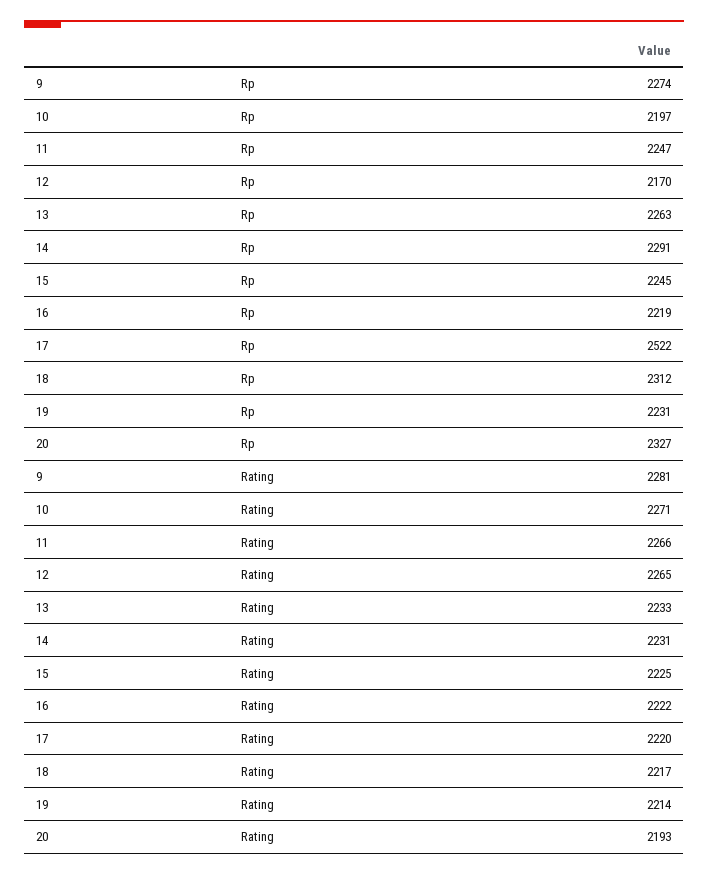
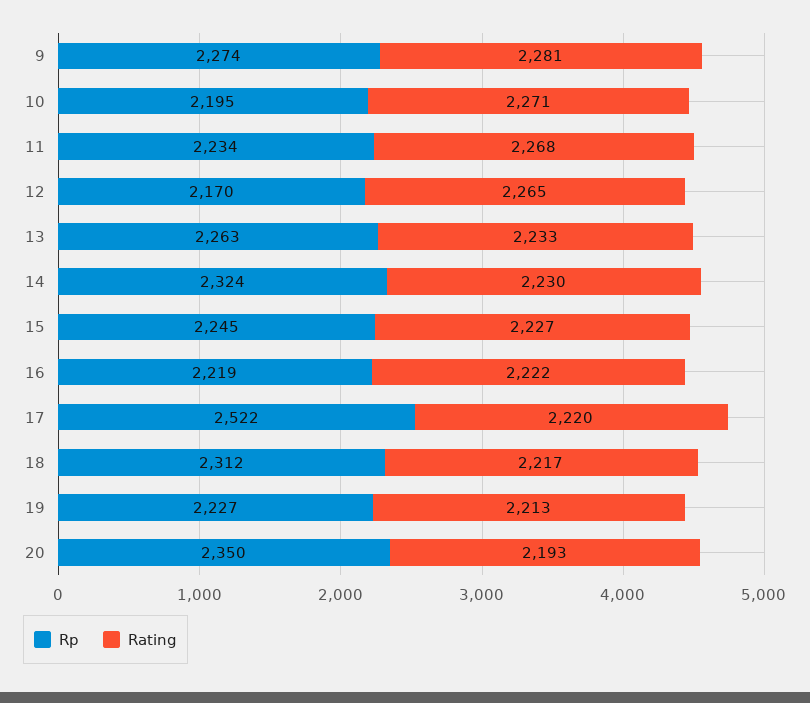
  {
    "Rp": {
      "9": 2274,
-     "10": 2197,
+     "10": 2195,
-     "11": 2247,
+     "11": 2234,
      "12": 2170,
      "13": 2263,
-     "14": 2291,
+     "14": 2324,
      "15": 2245,
      "16": 2219,
      "17": 2522,
      "18": 2312,
-     "19": 2231,
+     "19": 2227,
-     "20": 2327
+     "20": 2350
    },
    "Rating": {
      "9": 2281,
      "10": 2271,
-     "11": 2266,
+     "11": 2268,
      "12": 2265,
      "13": 2233,
-     "14": 2231,
+     "14": 2230,
-     "15": 2225,
+     "15": 2227,
      "16": 2222,
      "17": 2220,
      "18": 2217,
-     "19": 2214,
+     "19": 2213,
      "20": 2193
    }
  }

